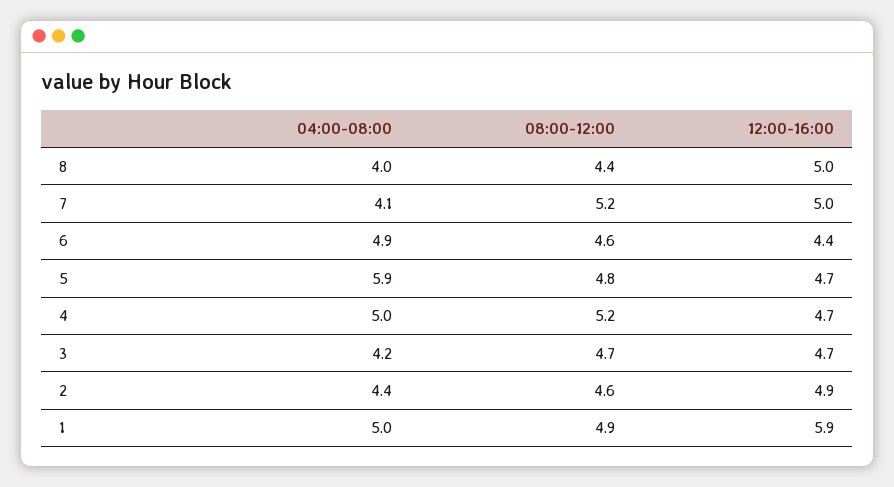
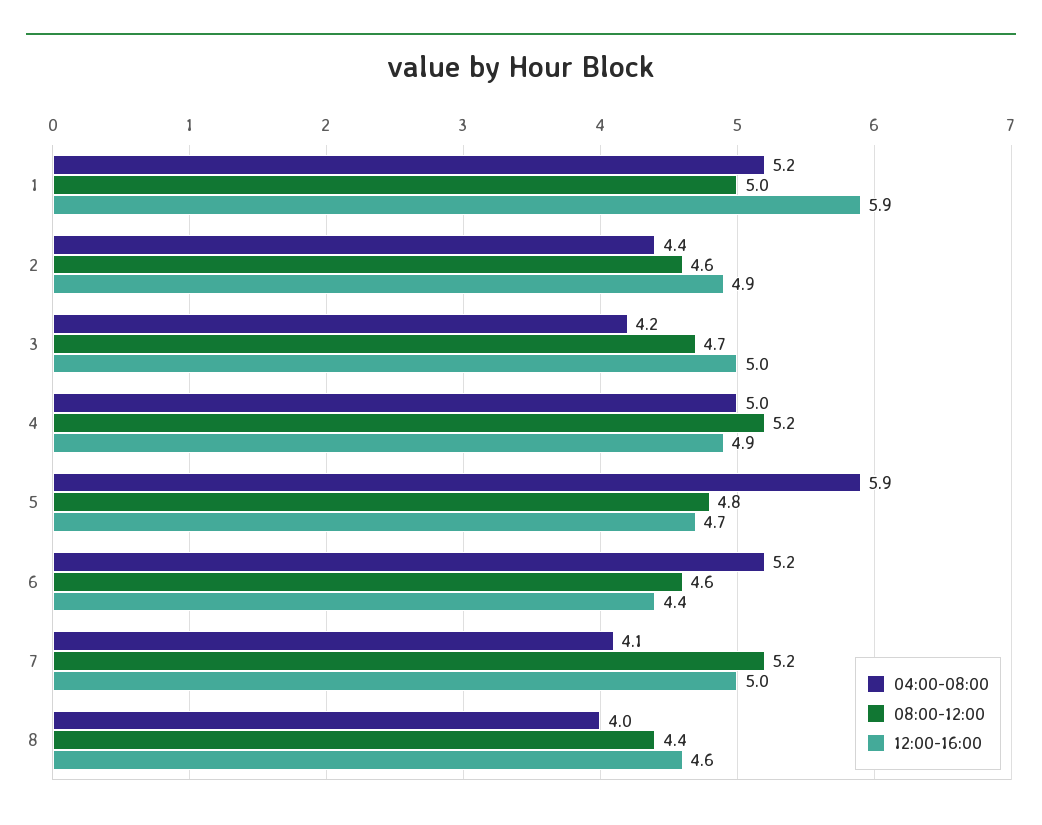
  {
    "04:00-08:00": {
      "8": 4,
      "7": 4.1,
-     "6": 4.9,
+     "6": 5.2,
      "5": 5.9,
      "4": 5,
      "3": 4.2,
      "2": 4.4,
-     "1": 5
+     "1": 5.2
    },
    "08:00-12:00": {
      "8": 4.4,
      "7": 5.2,
      "6": 4.6,
      "5": 4.8,
      "4": 5.2,
      "3": 4.7,
      "2": 4.6,
-     "1": 4.9
+     "1": 5
    },
    "12:00-16:00": {
-     "8": 5,
+     "8": 4.6,
      "7": 5,
      "6": 4.4,
      "5": 4.7,
-     "4": 4.7,
+     "4": 4.9,
-     "3": 4.7,
+     "3": 5,
      "2": 4.9,
      "1": 5.9
    }
  }

